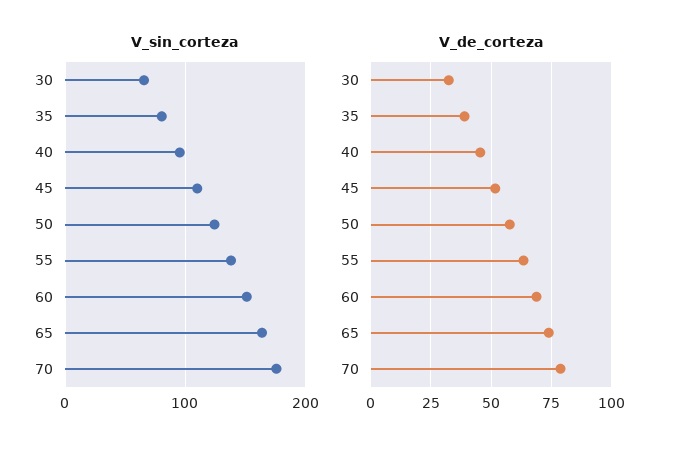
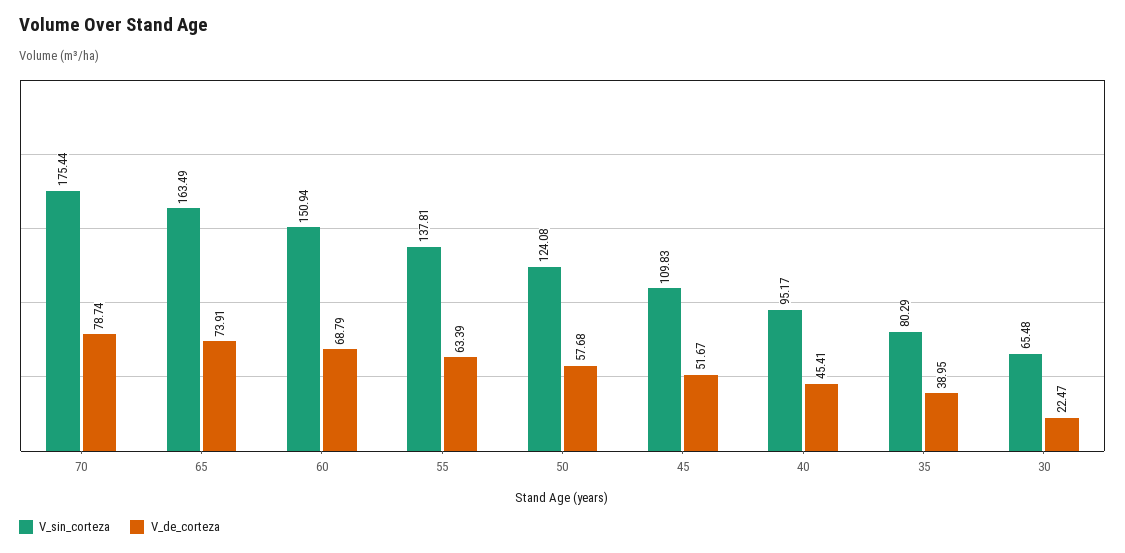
  {
    "V_sin_corteza": {
      "30": 65.48,
      "35": 80.29,
      "40": 95.17,
      "45": 109.83,
      "50": 124.08,
      "55": 137.81,
      "60": 150.94,
      "65": 163.49,
      "70": 175.44
    },
    "V_de_corteza": {
-     "30": 32.5,
+     "30": 22.47,
      "35": 38.95,
      "40": 45.41,
      "45": 51.67,
      "50": 57.68,
      "55": 63.39,
      "60": 68.79,
      "65": 73.91,
      "70": 78.74
    }
  }

